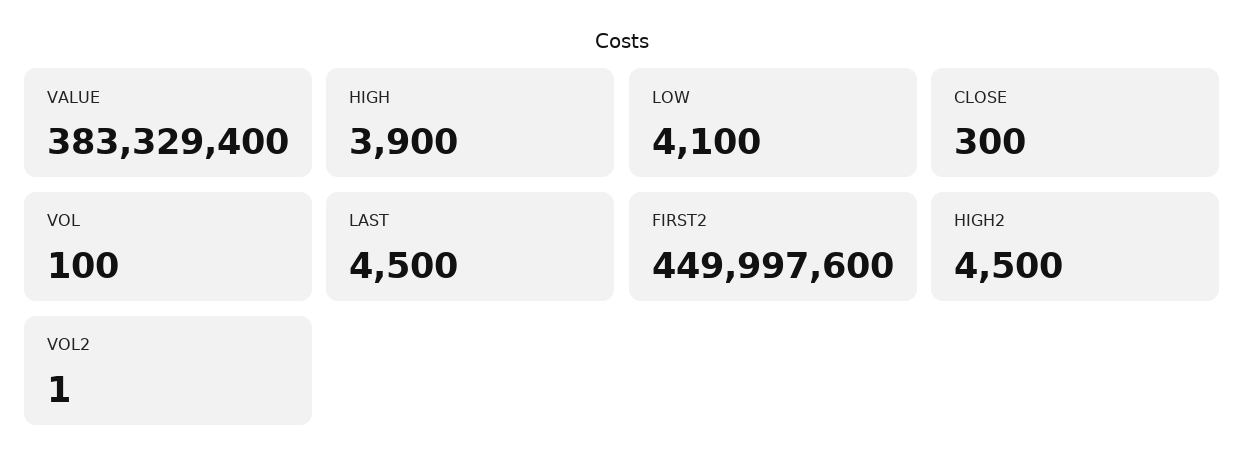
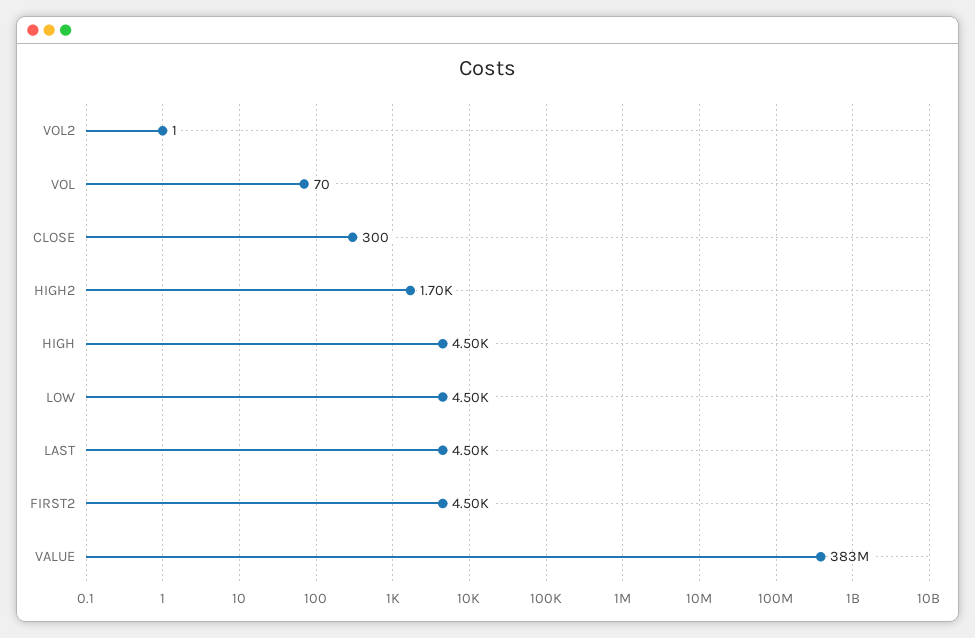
  {
    "VALUE": 383329400,
-   "HIGH": 3900,
+   "HIGH": 4500,
-   "LOW": 4100,
+   "LOW": 4500,
    "CLOSE": 300,
-   "VOL": 100,
+   "VOL": 70,
    "LAST": 4500,
-   "FIRST2": 449997600,
+   "FIRST2": 4500,
-   "HIGH2": 4500,
+   "HIGH2": 1700,
    "VOL2": 1
  }

